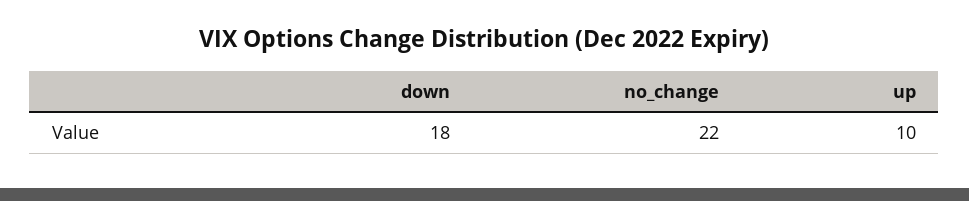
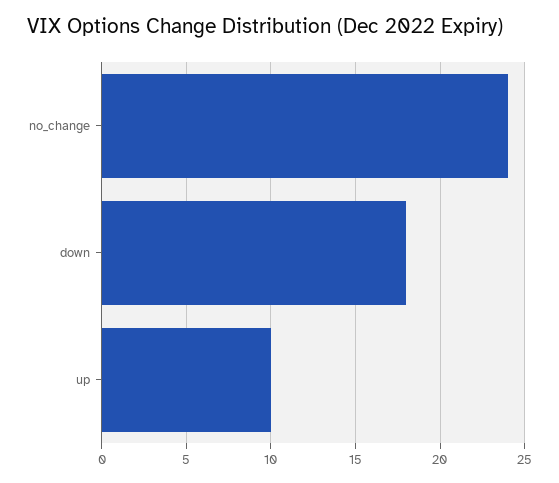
  {
    "down": 18,
-   "no_change": 22,
+   "no_change": 24,
    "up": 10
  }

